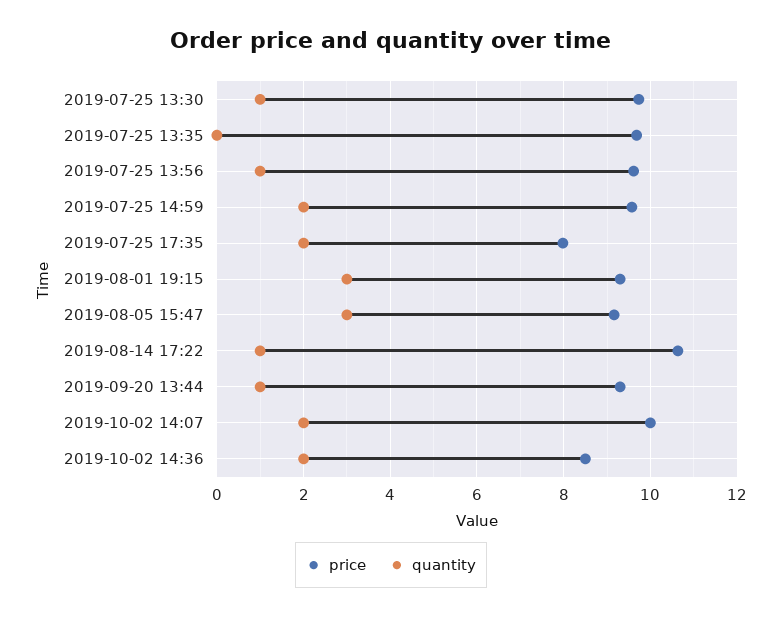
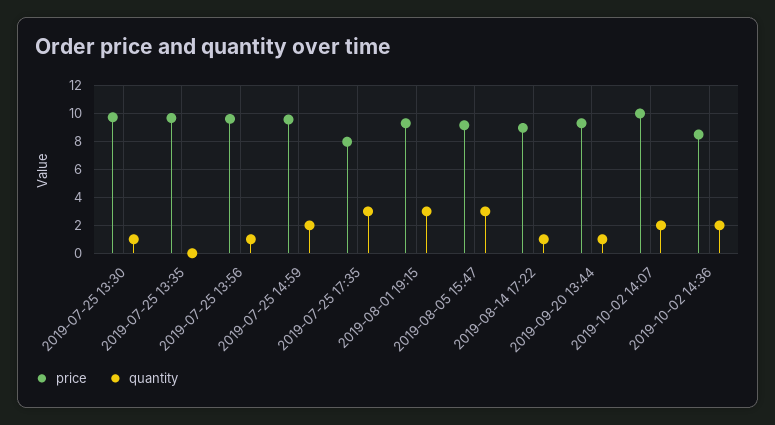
  {
    "price": {
      "2019-07-25 13:30": 9.8,
      "2019-07-25 13:35": 9.6,
      "2019-07-25 13:56": 9.6,
      "2019-07-25 14:59": 9.6,
      "2019-07-25 17:35": 8,
      "2019-08-01 19:15": 9.4,
      "2019-08-05 15:47": 9.2,
-     "2019-08-14 17:22": 10.6,
+     "2019-08-14 17:22": 9,
      "2019-09-20 13:44": 9.4,
      "2019-10-02 14:07": 10,
      "2019-10-02 14:36": 8.6
    },
    "quantity": {
      "2019-07-25 13:30": 1,
      "2019-07-25 13:35": 0,
      "2019-07-25 13:56": 1,
      "2019-07-25 14:59": 2,
-     "2019-07-25 17:35": 2,
+     "2019-07-25 17:35": 3,
      "2019-08-01 19:15": 3,
      "2019-08-05 15:47": 3,
      "2019-08-14 17:22": 1,
      "2019-09-20 13:44": 1,
      "2019-10-02 14:07": 2,
      "2019-10-02 14:36": 2
    }
  }

